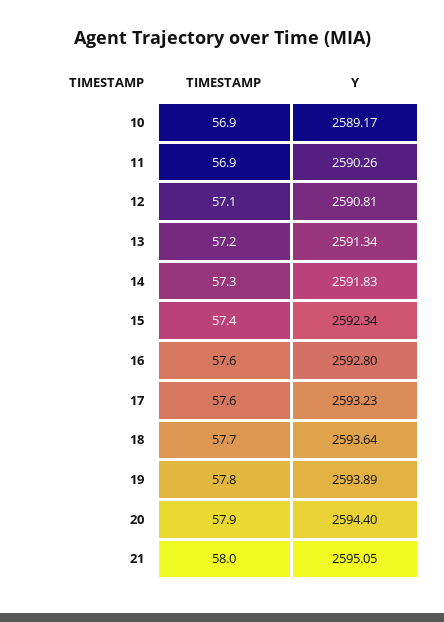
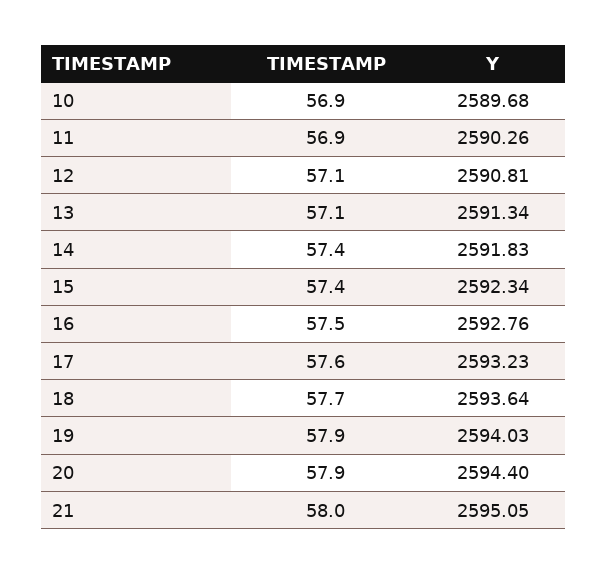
  {
    "TIMESTAMP": {
      "10": 56.9,
      "11": 56.9,
      "12": 57.1,
-     "13": 57.2,
+     "13": 57.1,
-     "14": 57.3,
+     "14": 57.4,
      "15": 57.4,
-     "16": 57.6,
+     "16": 57.5,
      "17": 57.6,
      "18": 57.7,
-     "19": 57.8,
+     "19": 57.9,
      "20": 57.9,
      "21": 58
    },
    "Y": {
-     "10": 2589.17,
+     "10": 2589.68,
      "11": 2590.26,
      "12": 2590.81,
      "13": 2591.34,
      "14": 2591.83,
      "15": 2592.34,
-     "16": 2592.8,
+     "16": 2592.76,
      "17": 2593.23,
      "18": 2593.64,
-     "19": 2593.89,
+     "19": 2594.03,
      "20": 2594.4,
      "21": 2595.05
    }
  }

